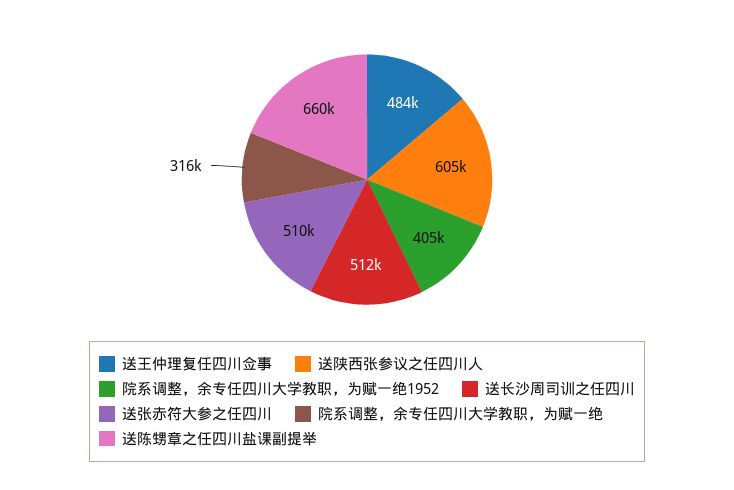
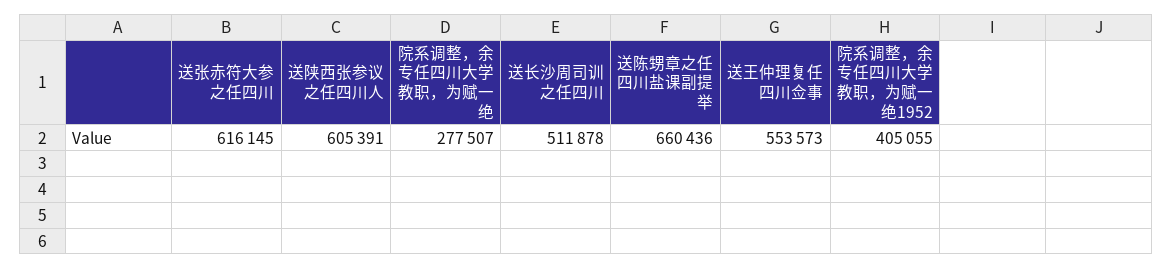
  {
-   "送王仲理复任四川佥事": 484000,
+   "送王仲理复任四川佥事": 553573,
    "送陕西张参议之任四川人": 605391,
    "院系调整，余专任四川大学教职，为赋一绝1952": 405055,
    "送长沙周司训之任四川": 511878,
-   "送张赤符大参之任四川": 510000,
+   "送张赤符大参之任四川": 616145,
-   "院系调整，余专任四川大学教职，为赋一绝": 316000,
+   "院系调整，余专任四川大学教职，为赋一绝": 277507,
    "送陈甥章之任四川盐课副提举": 660436
  }

